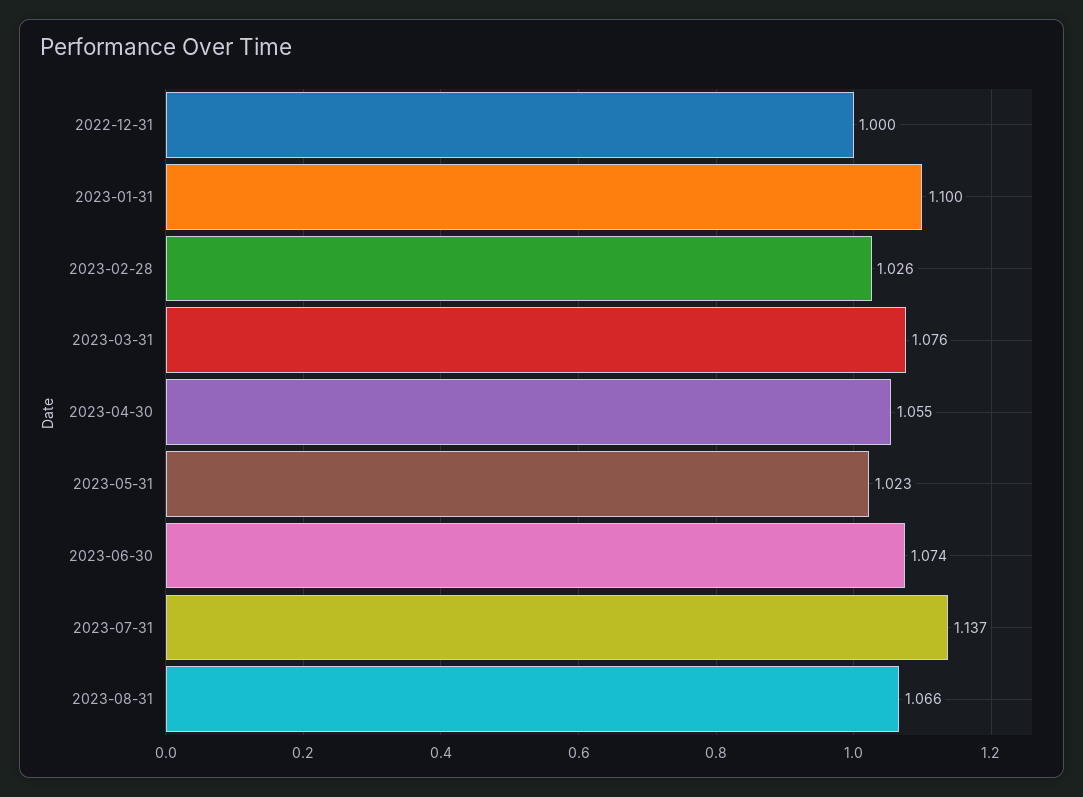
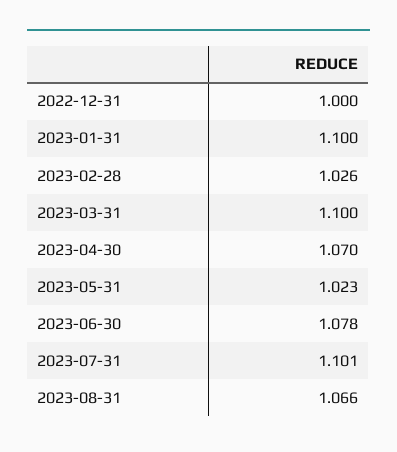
  {
    "2022-12-31": 1,
    "2023-01-31": 1.1,
    "2023-02-28": 1.026,
-   "2023-03-31": 1.076,
+   "2023-03-31": 1.1,
-   "2023-04-30": 1.055,
+   "2023-04-30": 1.07,
    "2023-05-31": 1.023,
-   "2023-06-30": 1.074,
+   "2023-06-30": 1.078,
-   "2023-07-31": 1.137,
+   "2023-07-31": 1.101,
    "2023-08-31": 1.066
  }

